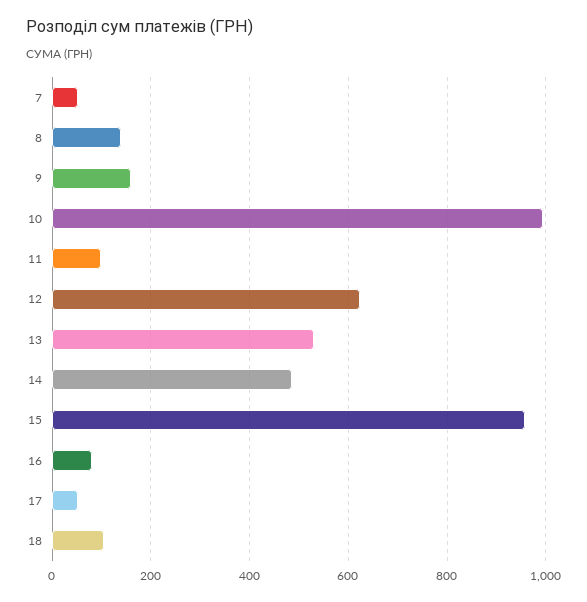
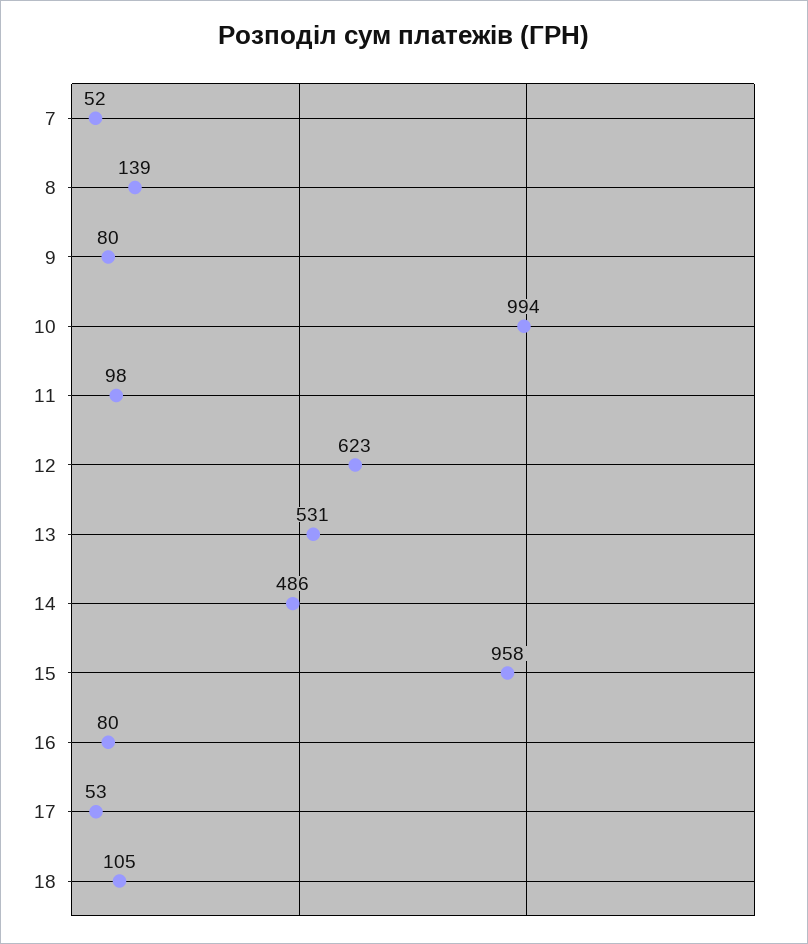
  {
    "7": 52,
    "8": 139,
-   "9": 160,
+   "9": 80,
    "10": 994,
    "11": 98,
    "12": 623,
    "13": 531,
    "14": 486,
    "15": 958,
    "16": 80,
    "17": 53,
    "18": 105
  }

